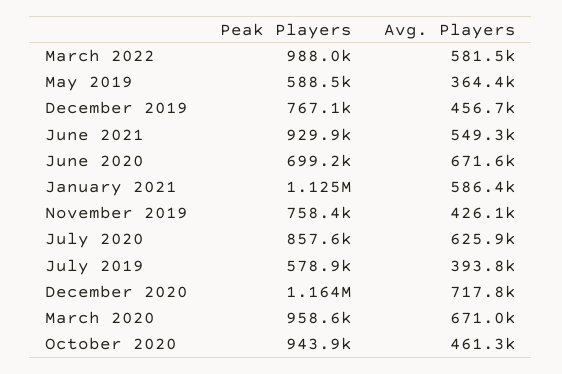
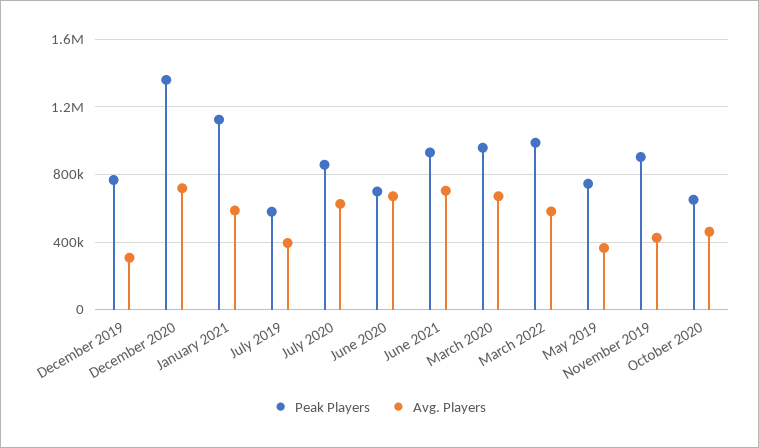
  {
    "Peak Players": {
      "March 2022": 988000,
-     "May 2019": 588500,
+     "May 2019": 750000,
      "December 2019": 767100,
      "June 2021": 929900,
      "June 2020": 699200,
      "January 2021": 1125000,
-     "November 2019": 758400,
+     "November 2019": 900000,
      "July 2020": 857600,
      "July 2019": 578900,
-     "December 2020": 1164000,
+     "December 2020": 1350000,
      "March 2020": 958600,
-     "October 2020": 943900
+     "October 2020": 650000
    },
    "Avg. Players": {
      "March 2022": 581500,
      "May 2019": 364400,
-     "December 2019": 456700,
+     "December 2019": 300000,
-     "June 2021": 549300,
+     "June 2021": 700000,
      "June 2020": 671600,
      "January 2021": 586400,
      "November 2019": 426100,
      "July 2020": 625900,
      "July 2019": 393800,
      "December 2020": 717800,
      "March 2020": 671000,
      "October 2020": 461300
    }
  }

